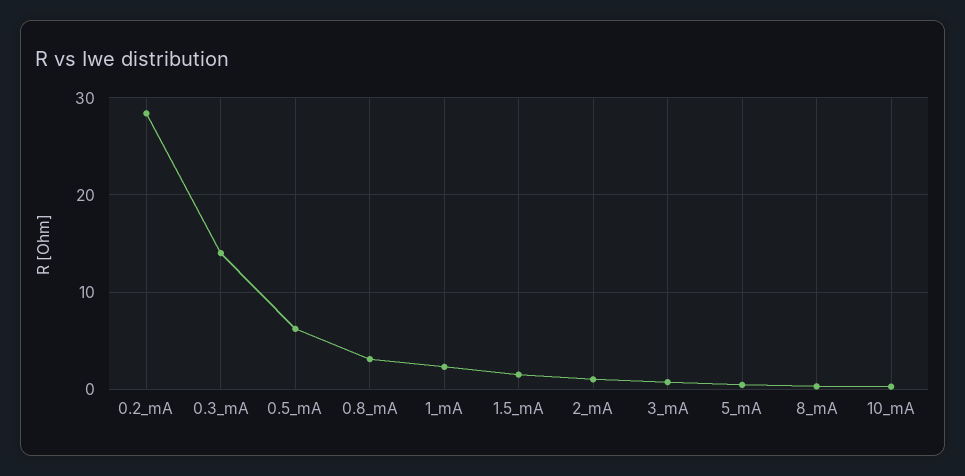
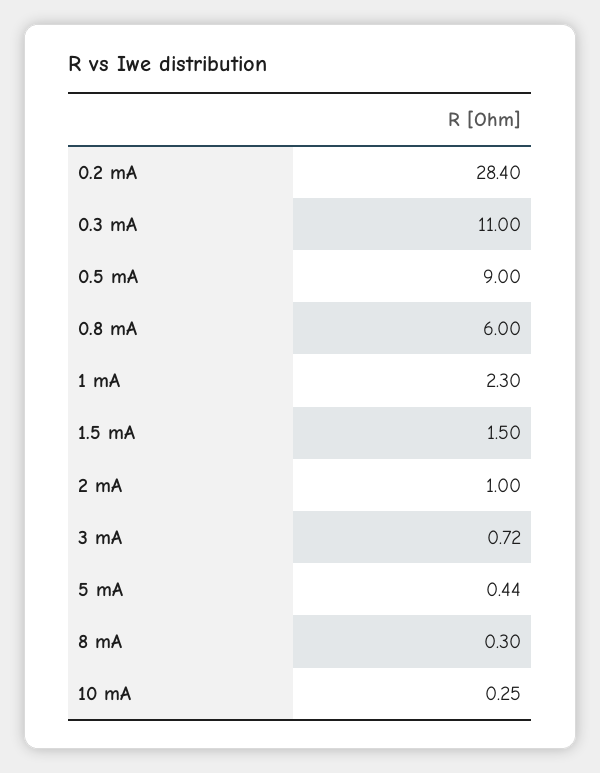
  {
    "0.2_mA": 28.4,
-   "0.3_mA": 14,
+   "0.3_mA": 11,
-   "0.5_mA": 6,
+   "0.5_mA": 9,
-   "0.8_mA": 3,
+   "0.8_mA": 6,
    "1_mA": 2.3,
    "1.5_mA": 1.5,
    "2_mA": 1,
    "3_mA": 0.72,
    "5_mA": 0.44,
    "8_mA": 0.3,
    "10_mA": 0.25
  }

